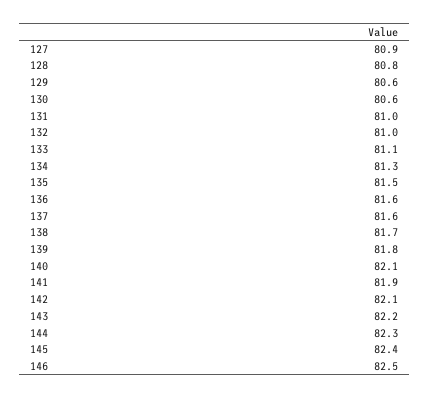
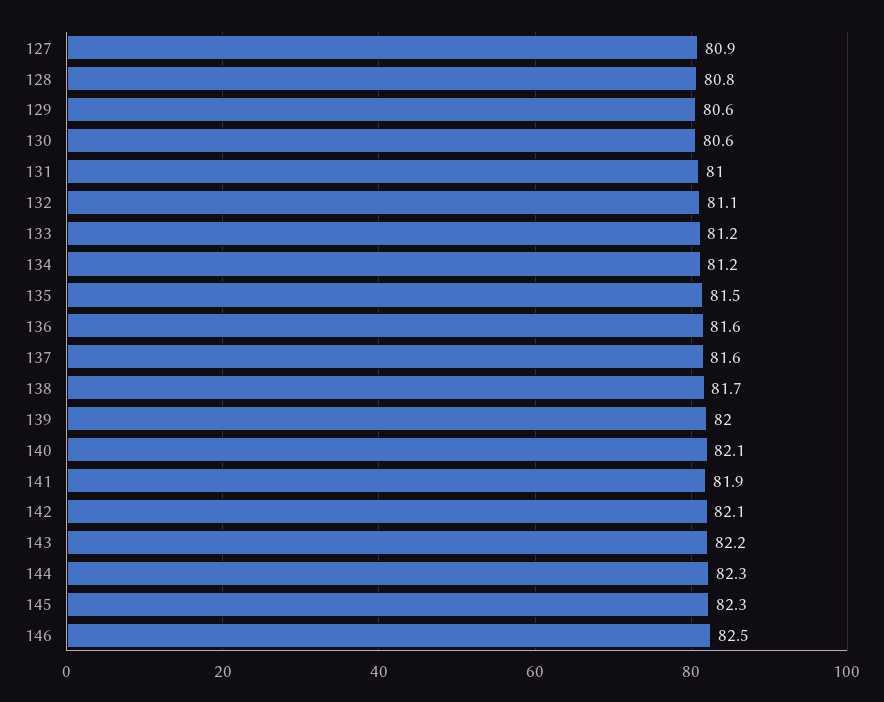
  {
    "127": 80.9,
    "128": 80.8,
    "129": 80.6,
    "130": 80.6,
    "131": 81,
-   "132": 81,
+   "132": 81.1,
-   "133": 81.1,
+   "133": 81.2,
-   "134": 81.3,
+   "134": 81.2,
    "135": 81.5,
    "136": 81.6,
    "137": 81.6,
    "138": 81.7,
-   "139": 81.8,
+   "139": 82,
    "140": 82.1,
    "141": 81.9,
    "142": 82.1,
    "143": 82.2,
    "144": 82.3,
-   "145": 82.4,
+   "145": 82.3,
    "146": 82.5
  }

